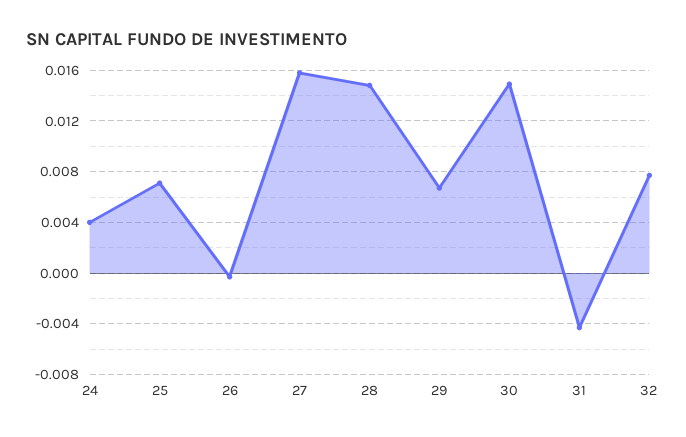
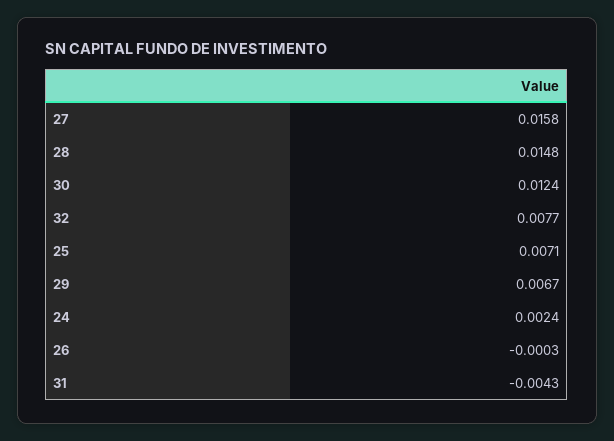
  {
-   "24": 0.004,
+   "24": 0.0024,
    "25": 0.0071,
    "26": -0.0003,
    "27": 0.0158,
    "28": 0.0148,
    "29": 0.0067,
-   "30": 0.015,
+   "30": 0.0124,
    "31": -0.0043,
    "32": 0.0077
  }

